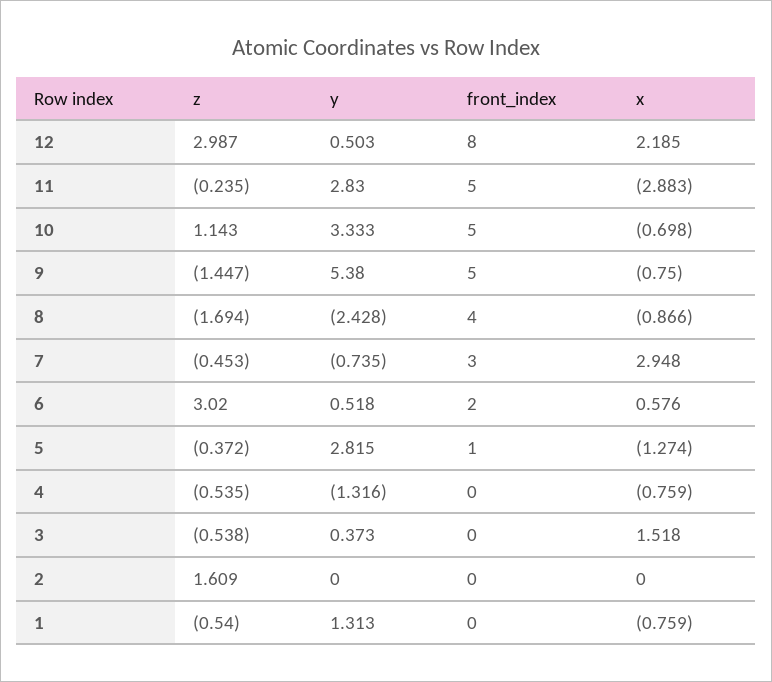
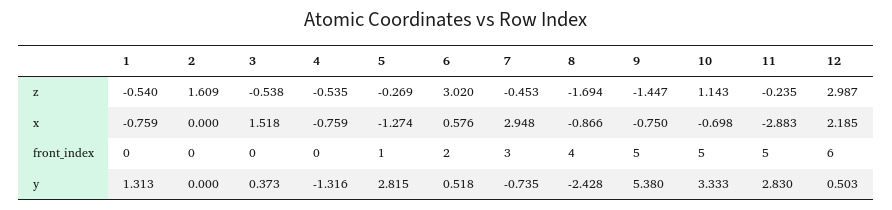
  {
    "z": {
      "12": 2.987,
      "11": -0.235,
      "10": 1.143,
      "9": -1.447,
      "8": -1.694,
      "7": -0.453,
      "6": 3.02,
-     "5": -0.372,
+     "5": -0.269,
      "4": -0.535,
      "3": -0.538,
      "2": 1.609,
      "1": -0.54
    },
    "y": {
      "12": 0.503,
      "11": 2.83,
      "10": 3.333,
      "9": 5.38,
      "8": -2.428,
      "7": -0.735,
      "6": 0.518,
      "5": 2.815,
      "4": -1.316,
      "3": 0.373,
      "2": 0,
      "1": 1.313
    },
    "front_index": {
-     "12": 8,
+     "12": 6,
      "11": 5,
      "10": 5,
      "9": 5,
      "8": 4,
      "7": 3,
      "6": 2,
      "5": 1,
      "4": 0,
      "3": 0,
      "2": 0,
      "1": 0
    },
    "x": {
      "12": 2.185,
      "11": -2.883,
      "10": -0.698,
      "9": -0.75,
      "8": -0.866,
      "7": 2.948,
      "6": 0.576,
      "5": -1.274,
      "4": -0.759,
      "3": 1.518,
      "2": 0,
      "1": -0.759
    }
  }

